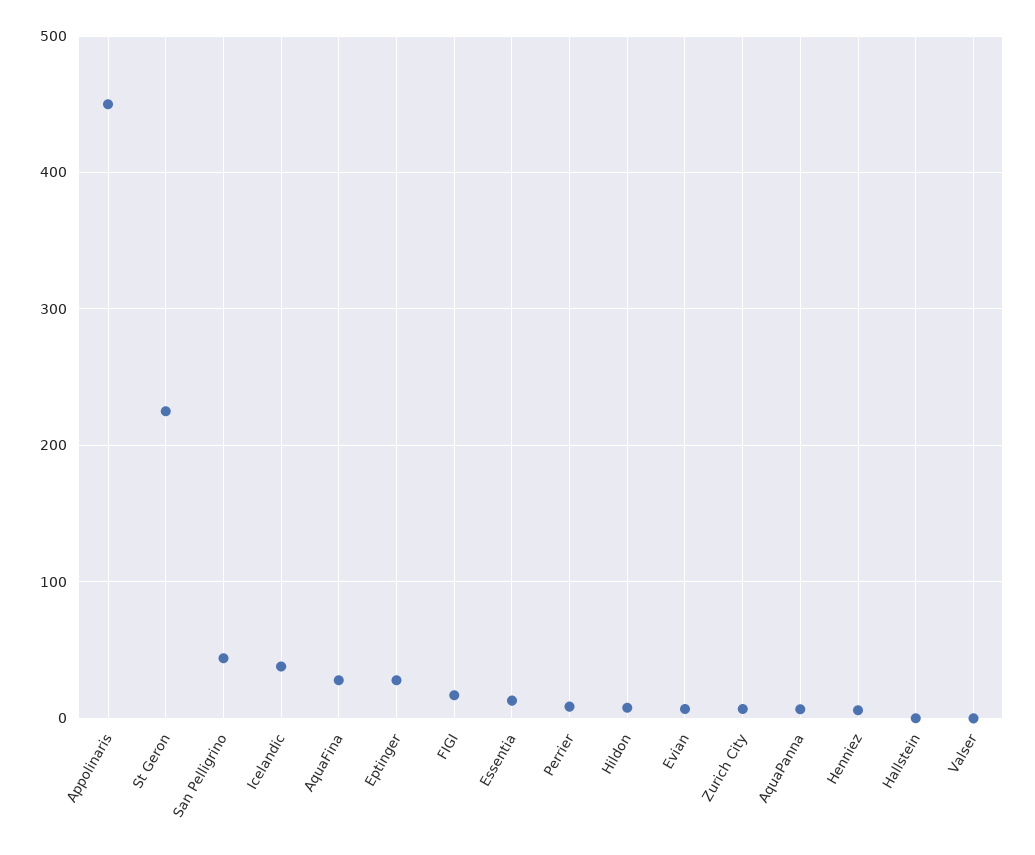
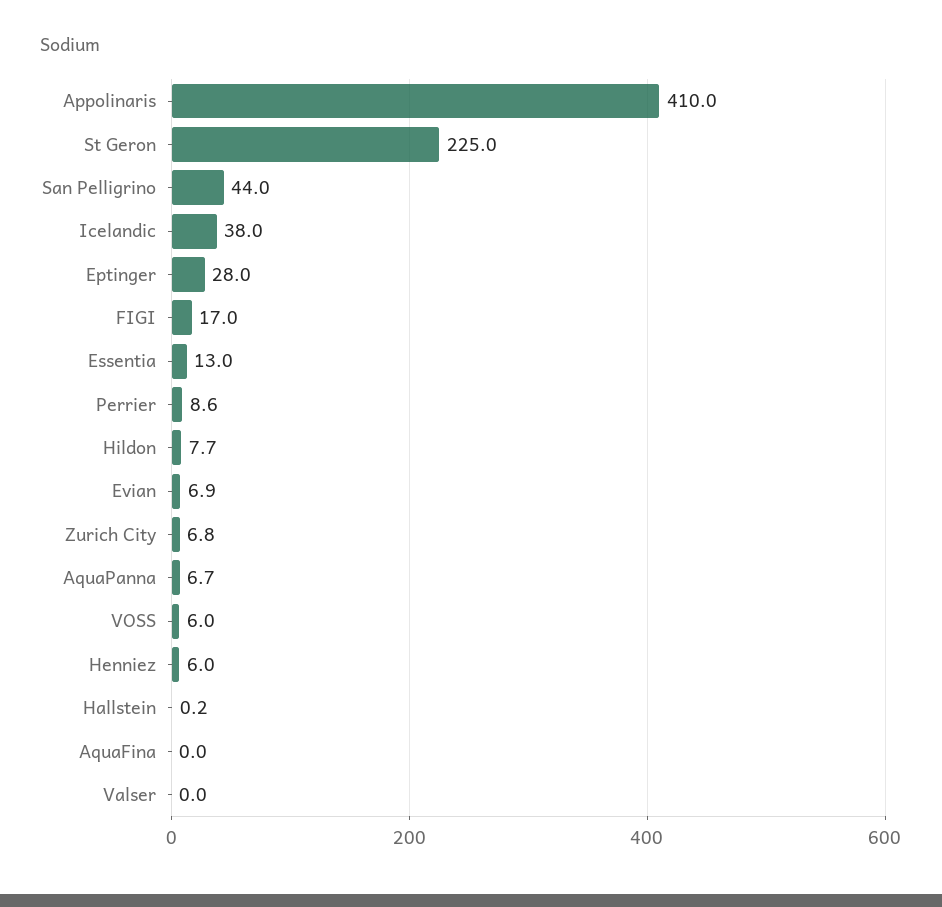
  {
-   "Appolinaris": 450,
+   "Appolinaris": 410,
    "St Geron": 225,
    "San Pelligrino": 44,
    "Icelandic": 38,
-   "AquaFina": 30,
+   "AquaFina": 0,
    "Eptinger": 28,
    "FIGI": 17,
    "Essentia": 13,
    "Perrier": 8.6,
    "Hildon": 7.7,
    "Evian": 6.9,
    "Zurich City": 6.8,
    "AquaPanna": 6.7,
    "Henniez": 6,
    "Hallstein": 0.2,
-   "Valser": 0
+   "Valser": 0,
+   "VOSS": 6
  }

